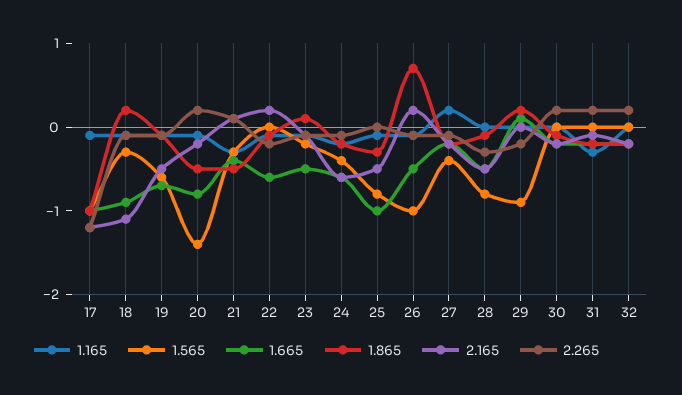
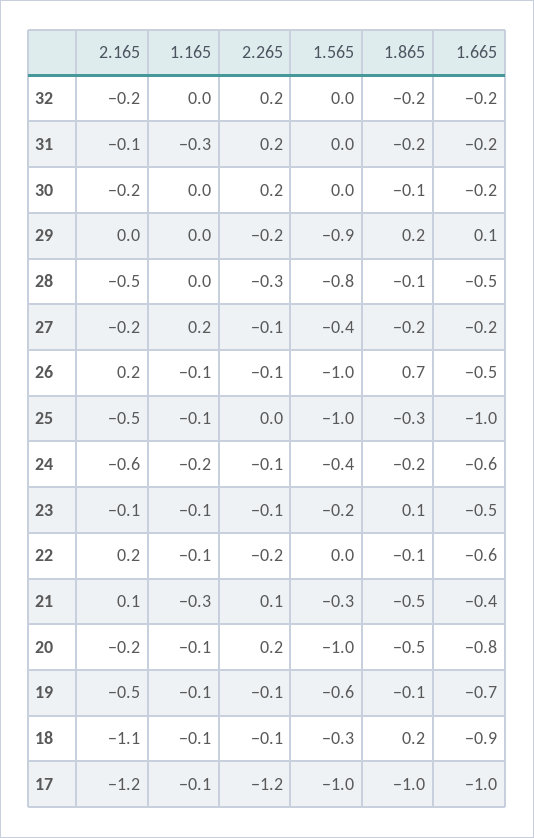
  {
    "1.165": {
      "17": -0.1,
      "18": -0.1,
      "19": -0.1,
      "20": -0.1,
      "21": -0.3,
      "22": -0.1,
      "23": -0.1,
      "24": -0.2,
      "25": -0.1,
      "26": -0.1,
      "27": 0.2,
      "28": 0,
      "29": 0,
      "30": 0,
      "31": -0.3,
      "32": 0
    },
    "1.565": {
      "17": -1,
      "18": -0.3,
      "19": -0.6,
-     "20": -1.4,
+     "20": -1,
      "21": -0.3,
      "22": 0,
      "23": -0.2,
      "24": -0.4,
-     "25": -0.8,
+     "25": -1,
      "26": -1,
      "27": -0.4,
      "28": -0.8,
      "29": -0.9,
      "30": 0,
      "31": 0,
      "32": 0
    },
    "1.665": {
      "17": -1,
      "18": -0.9,
      "19": -0.7,
      "20": -0.8,
      "21": -0.4,
      "22": -0.6,
      "23": -0.5,
      "24": -0.6,
      "25": -1,
      "26": -0.5,
      "27": -0.2,
      "28": -0.5,
      "29": 0.1,
      "30": -0.2,
      "31": -0.2,
      "32": -0.2
    },
    "1.865": {
      "17": -1,
      "18": 0.2,
      "19": -0.1,
      "20": -0.5,
      "21": -0.5,
      "22": -0.1,
      "23": 0.1,
      "24": -0.2,
      "25": -0.3,
      "26": 0.7,
      "27": -0.2,
      "28": -0.1,
      "29": 0.2,
      "30": -0.1,
      "31": -0.2,
      "32": -0.2
    },
    "2.165": {
      "17": -1.2,
      "18": -1.1,
      "19": -0.5,
      "20": -0.2,
      "21": 0.1,
      "22": 0.2,
      "23": -0.1,
      "24": -0.6,
      "25": -0.5,
      "26": 0.2,
      "27": -0.2,
      "28": -0.5,
      "29": 0,
      "30": -0.2,
      "31": -0.1,
      "32": -0.2
    },
    "2.265": {
      "17": -1.2,
      "18": -0.1,
      "19": -0.1,
      "20": 0.2,
      "21": 0.1,
      "22": -0.2,
      "23": -0.1,
      "24": -0.1,
      "25": 0,
      "26": -0.1,
      "27": -0.1,
      "28": -0.3,
      "29": -0.2,
      "30": 0.2,
      "31": 0.2,
      "32": 0.2
    }
  }

